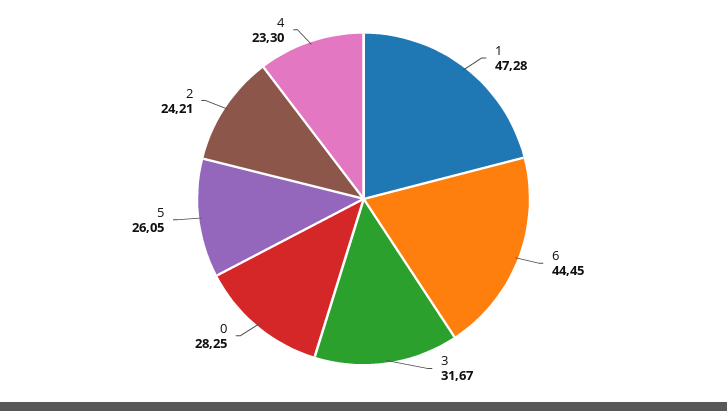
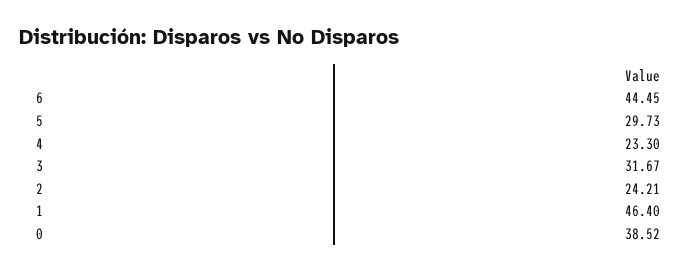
  {
-   "1": 47.28,
+   "1": 46.4,
    "6": 44.45,
    "3": 31.67,
-   "0": 28.25,
+   "0": 38.52,
-   "5": 26.05,
+   "5": 29.73,
    "2": 24.21,
    "4": 23.3
  }

